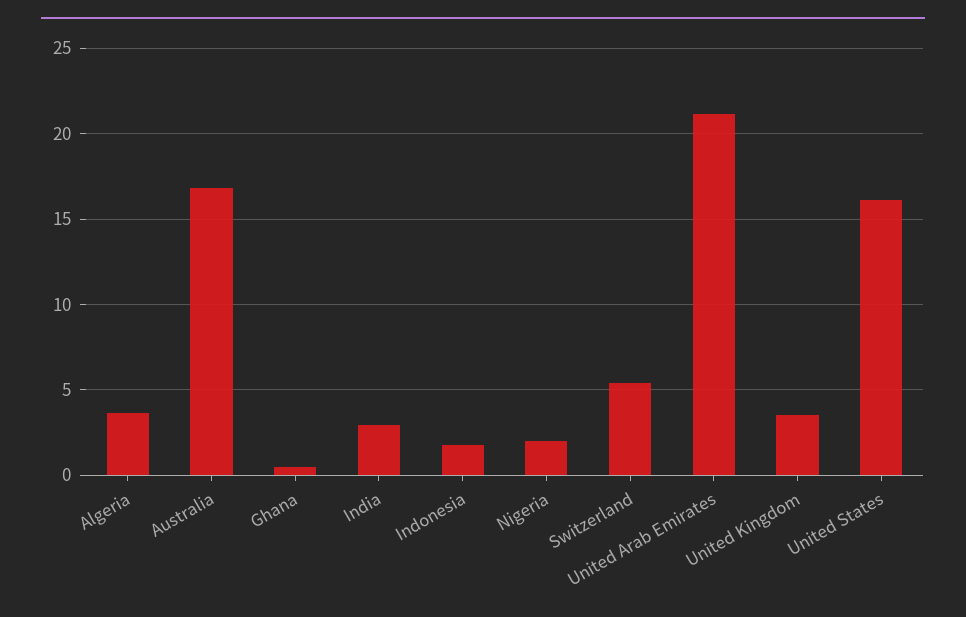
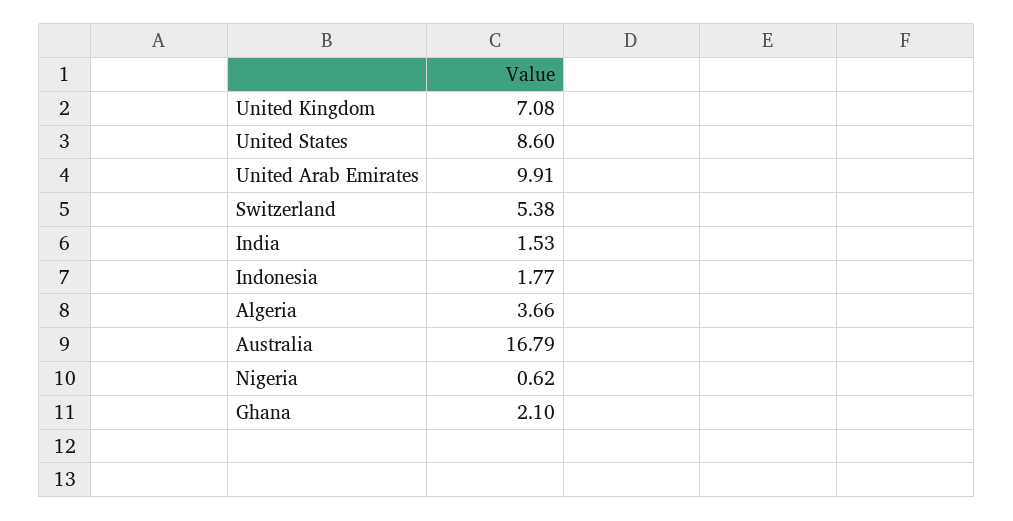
  {
    "Algeria": 3.66,
    "Australia": 16.79,
-   "Ghana": 0.5,
+   "Ghana": 2.1,
-   "India": 3,
+   "India": 1.53,
    "Indonesia": 1.77,
-   "Nigeria": 2,
+   "Nigeria": 0.62,
    "Switzerland": 5.38,
-   "United Arab Emirates": 21,
+   "United Arab Emirates": 9.91,
-   "United Kingdom": 3.5,
+   "United Kingdom": 7.08,
-   "United States": 16
+   "United States": 8.6
  }

